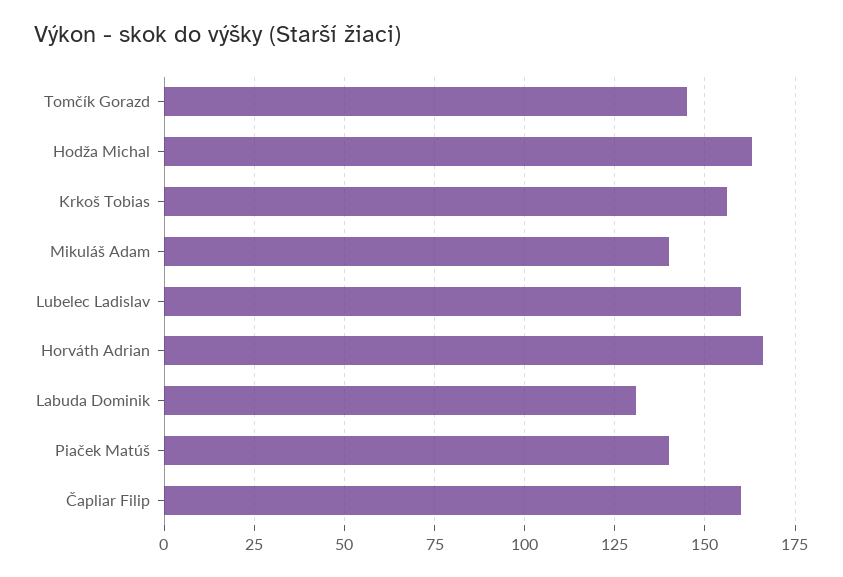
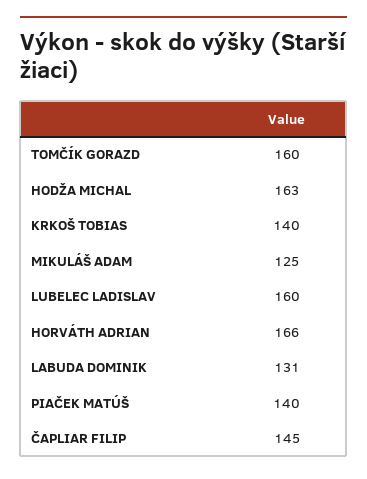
  {
-   "Tomčík Gorazd": 145,
+   "Tomčík Gorazd": 160,
    "Hodža Michal": 163,
-   "Krkoš Tobias": 155,
+   "Krkoš Tobias": 140,
-   "Mikuláš Adam": 140,
+   "Mikuláš Adam": 125,
    "Lubelec Ladislav": 160,
    "Horváth Adrian": 166,
    "Labuda Dominik": 131,
    "Piaček Matúš": 140,
-   "Čapliar Filip": 160
+   "Čapliar Filip": 145
  }

